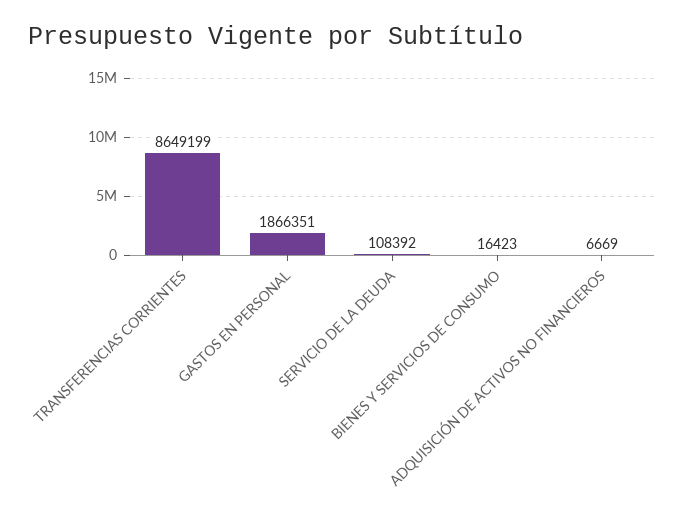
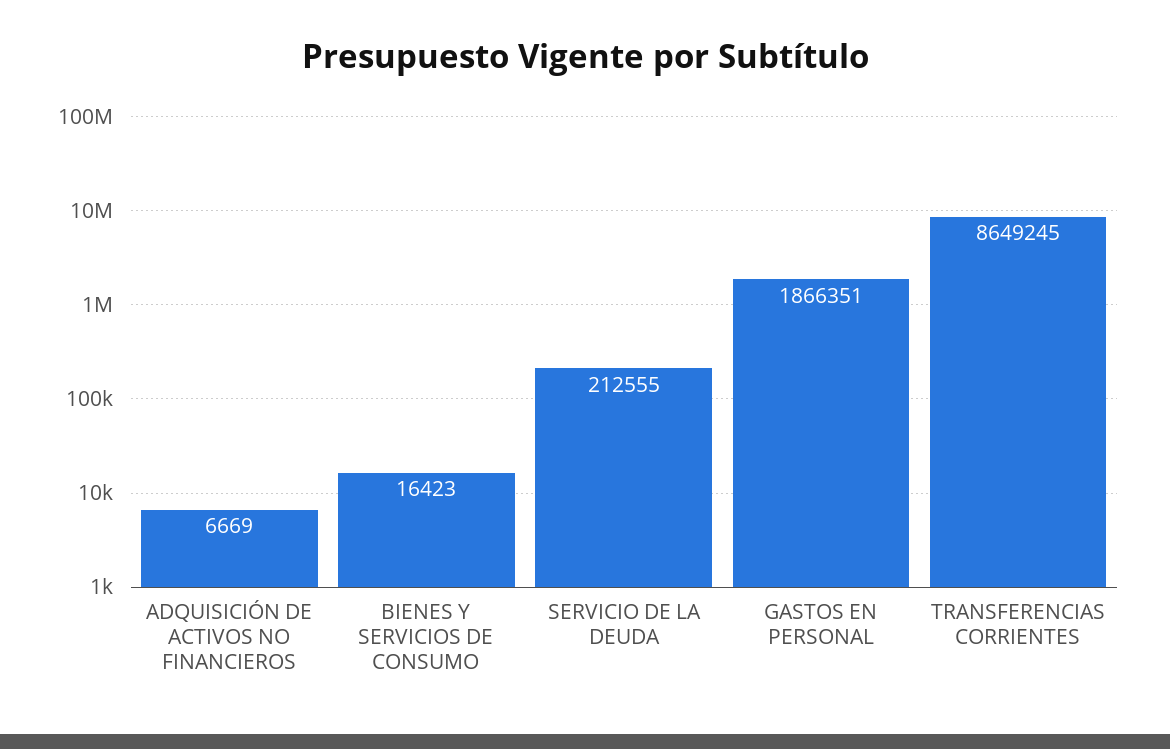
  {
-   "TRANSFERENCIAS CORRIENTES": 8649199,
+   "TRANSFERENCIAS CORRIENTES": 8649245,
    "GASTOS EN PERSONAL": 1866351,
-   "SERVICIO DE LA DEUDA": 108392,
+   "SERVICIO DE LA DEUDA": 212555,
    "BIENES Y SERVICIOS DE CONSUMO": 16423,
    "ADQUISICIÓN DE ACTIVOS NO FINANCIEROS": 6669
  }

